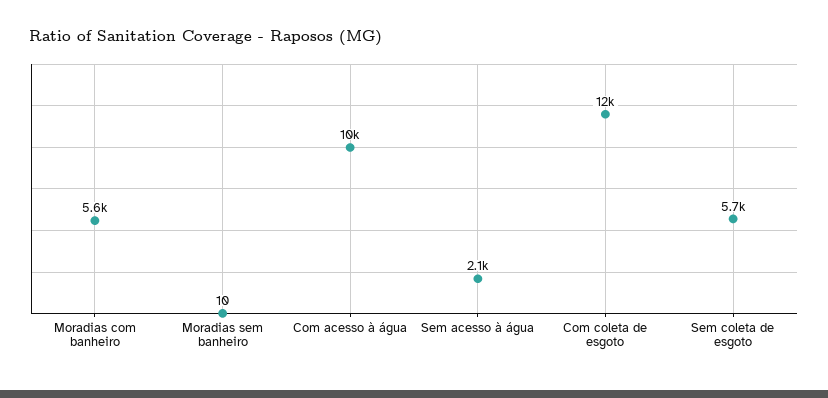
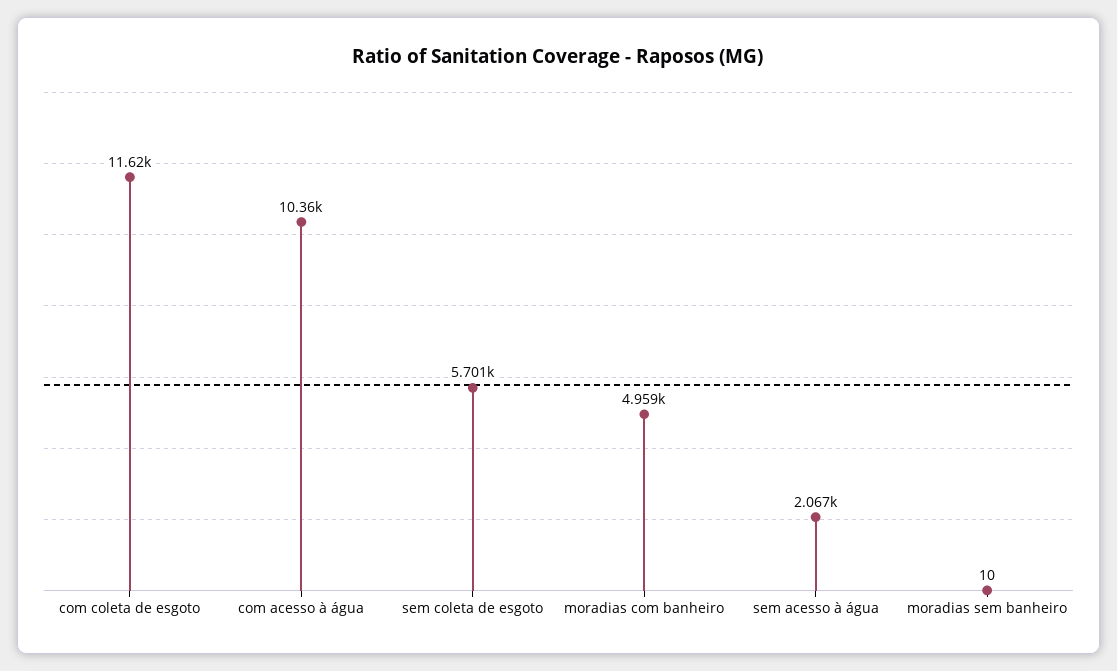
  {
-   "Moradias com banheiro": 5600,
+   "Moradias com banheiro": 4959,
    "Moradias sem banheiro": 10,
    "Com acesso à água": 10360,
    "Sem acesso à água": 2067,
    "Com coleta de esgoto": 11620,
    "Sem coleta de esgoto": 5701
  }

